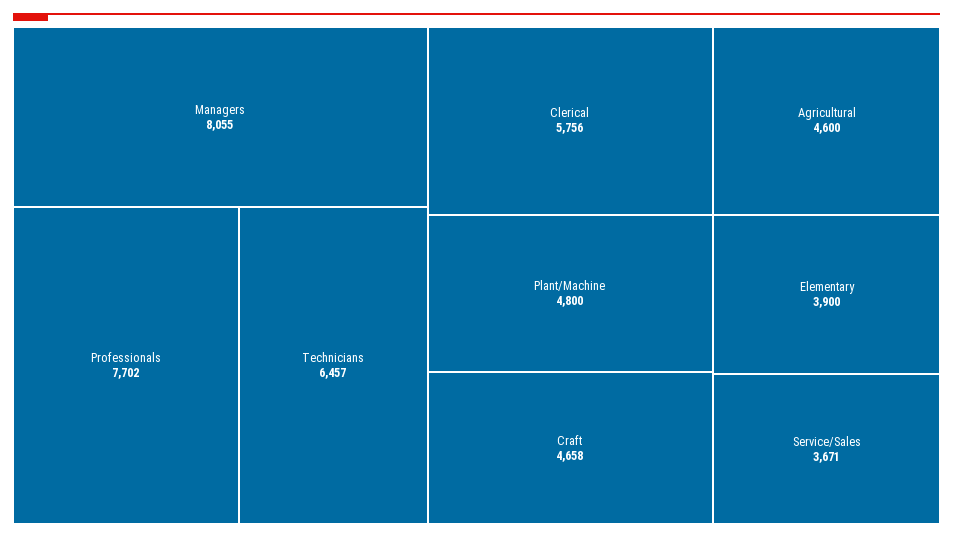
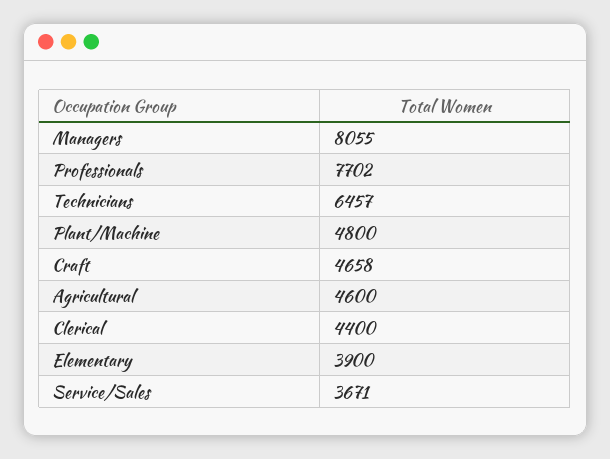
  {
    "Managers": 8055,
    "Professionals": 7702,
    "Technicians": 6457,
-   "Clerical": 5756,
+   "Clerical": 4400,
    "Plant/Machine": 4800,
    "Craft": 4658,
    "Agricultural": 4600,
    "Elementary": 3900,
    "Service/Sales": 3671
  }

